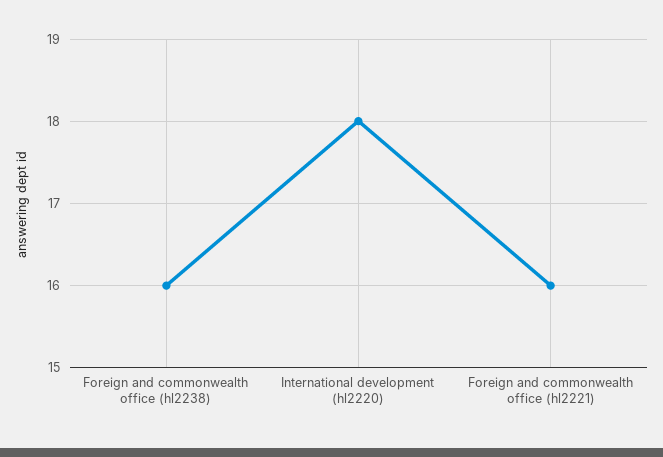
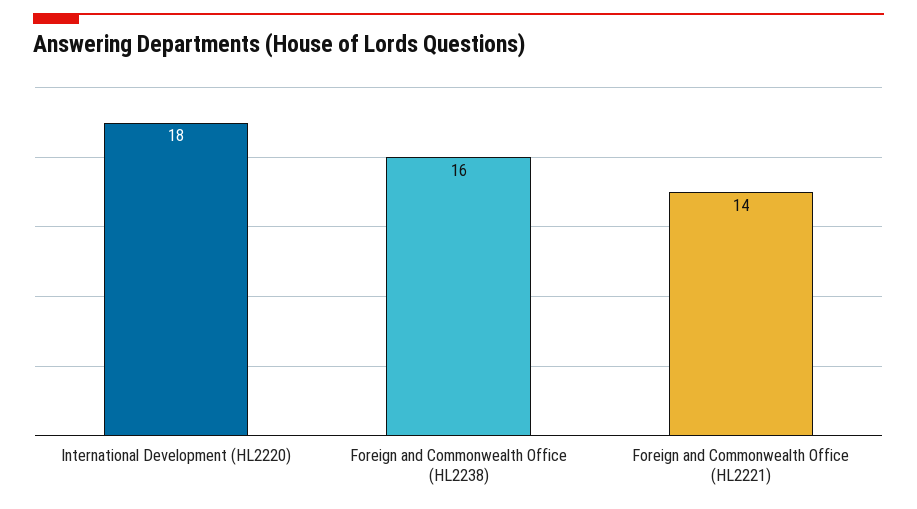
  {
    "Foreign and commonwealth office (hl2238)": 16,
    "International development (hl2220)": 18,
-   "Foreign and commonwealth office (hl2221)": 16
+   "Foreign and commonwealth office (hl2221)": 14
  }

